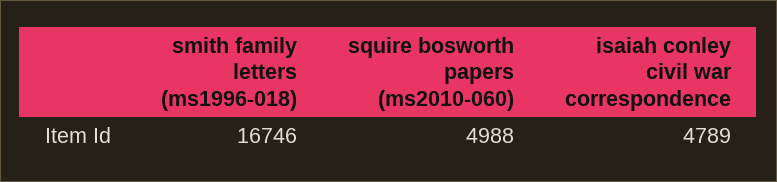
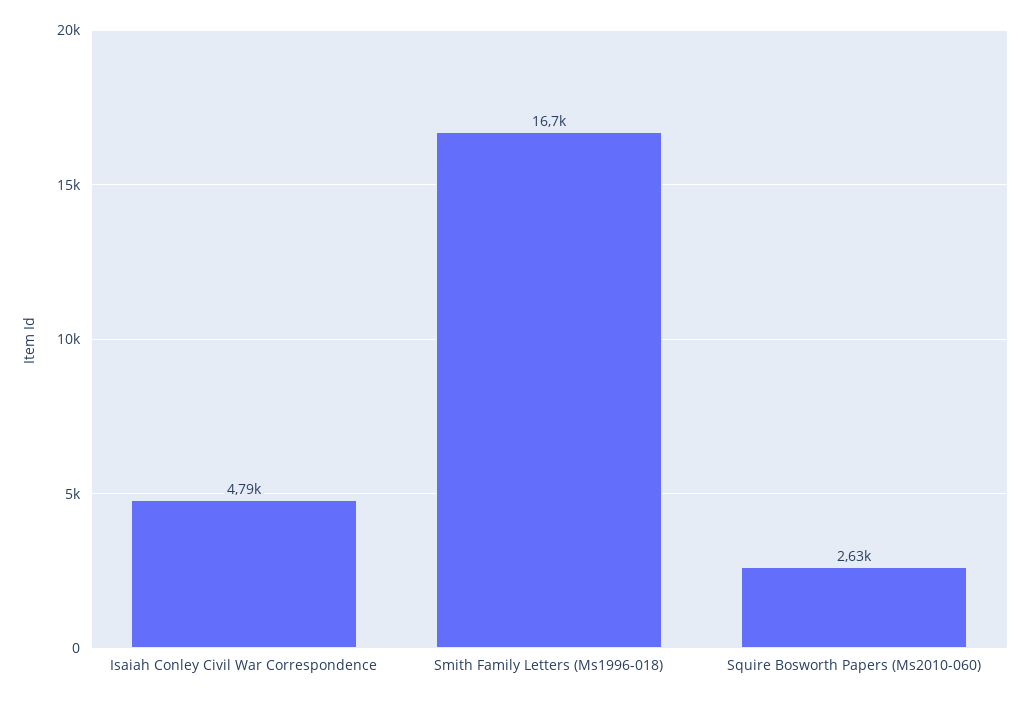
  {
    "smith family letters (ms1996-018)": 16746,
-   "squire bosworth papers (ms2010-060)": 4988,
+   "squire bosworth papers (ms2010-060)": 2630,
    "isaiah conley civil war correspondence": 4789
  }

